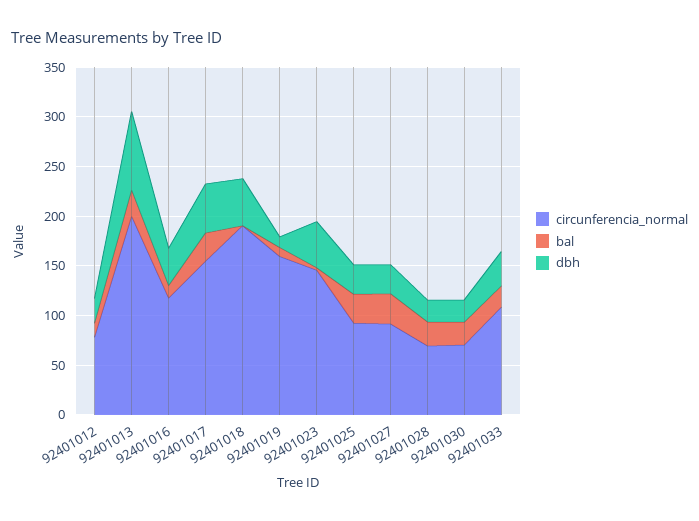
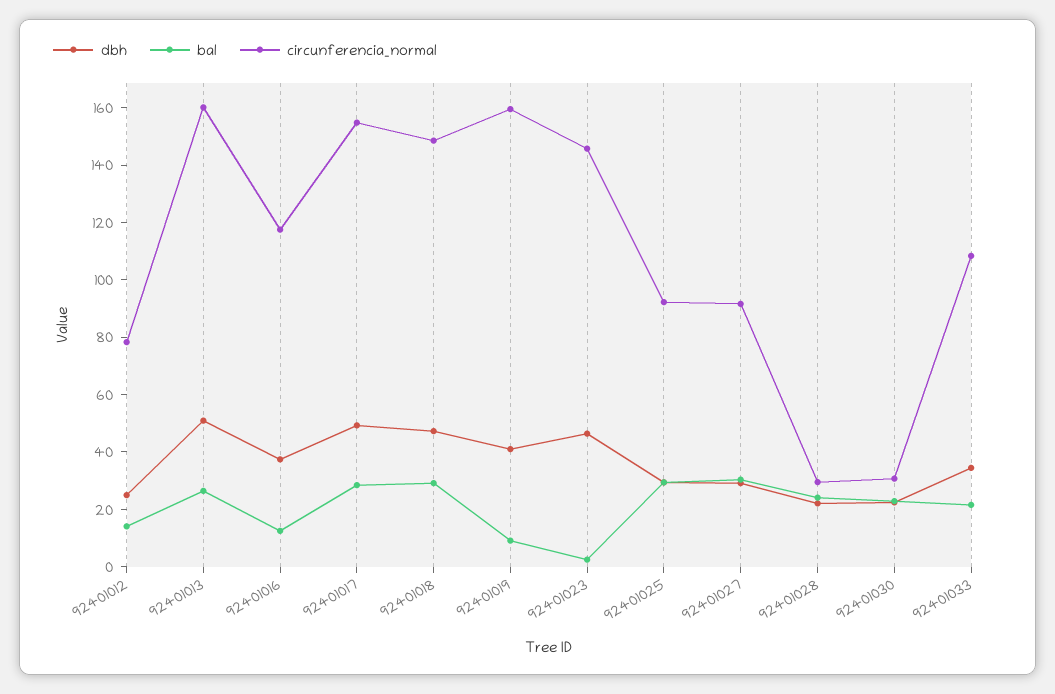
  {
    "circunferencia_normal": {
      "92401012": 80,
-     "92401013": 200,
+     "92401013": 160,
      "92401016": 120,
      "92401017": 155,
-     "92401018": 190,
+     "92401018": 150,
      "92401019": 160,
      "92401023": 145,
      "92401025": 90,
      "92401027": 90,
-     "92401028": 70,
+     "92401028": 30,
-     "92401030": 70,
+     "92401030": 30,
      "92401033": 110
    },
    "bal": {
      "92401012": 15,
      "92401013": 25,
      "92401016": 15,
      "92401017": 30,
-     "92401018": 0,
+     "92401018": 30,
      "92401019": 10,
      "92401023": 0,
      "92401025": 30,
      "92401027": 30,
      "92401028": 25,
      "92401030": 25,
      "92401033": 20
    },
    "dbh": {
      "92401012": 25,
-     "92401013": 80,
+     "92401013": 50,
      "92401016": 35,
      "92401017": 50,
      "92401018": 45,
-     "92401019": 10,
+     "92401019": 40,
      "92401023": 45,
      "92401025": 30,
      "92401027": 30,
      "92401028": 20,
      "92401030": 20,
      "92401033": 35
    }
  }

